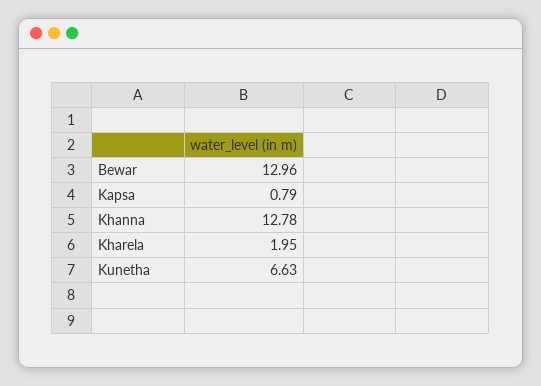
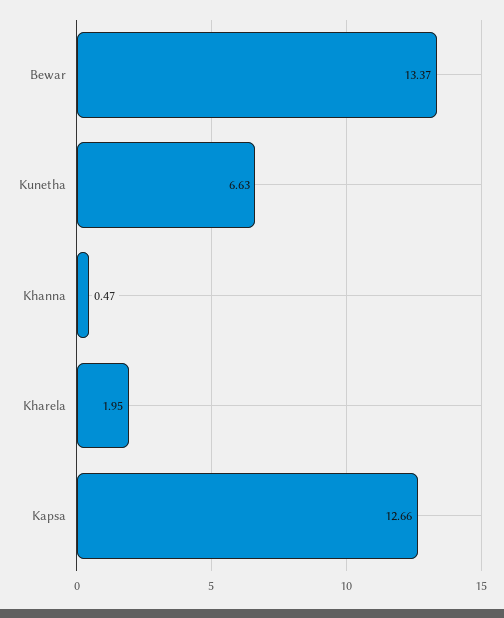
  {
-   "Bewar": 12.96,
+   "Bewar": 13.37,
-   "Kapsa": 0.79,
+   "Kapsa": 12.66,
-   "Khanna": 12.78,
+   "Khanna": 0.47,
    "Kharela": 1.95,
    "Kunetha": 6.63
  }

